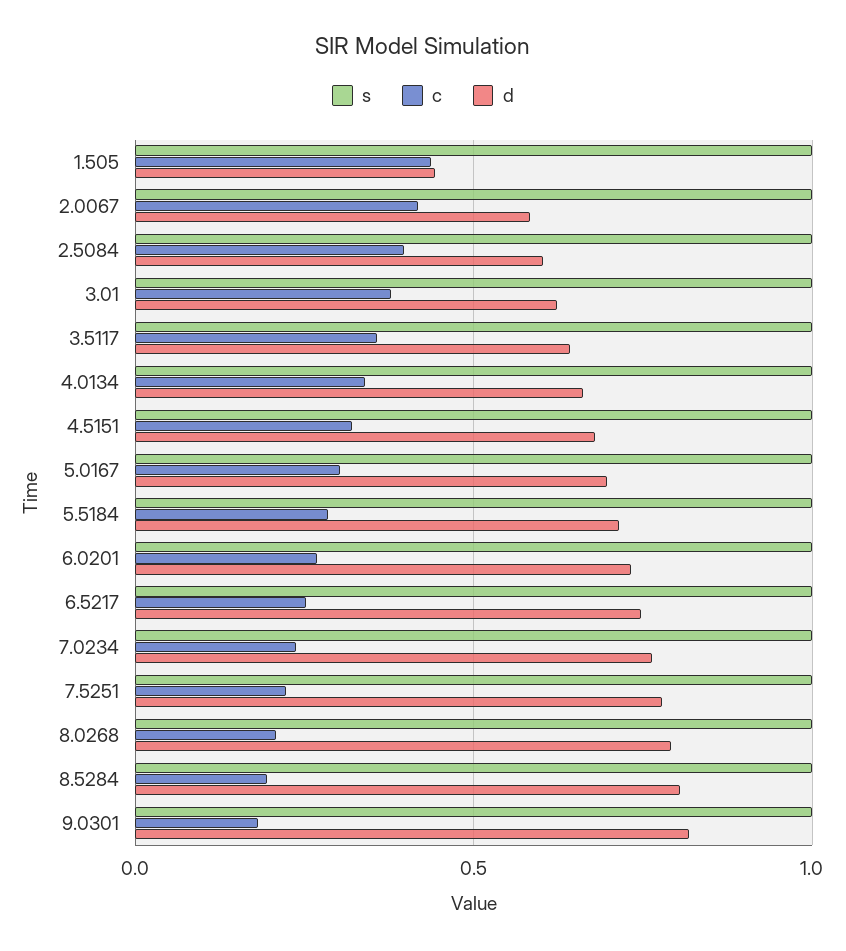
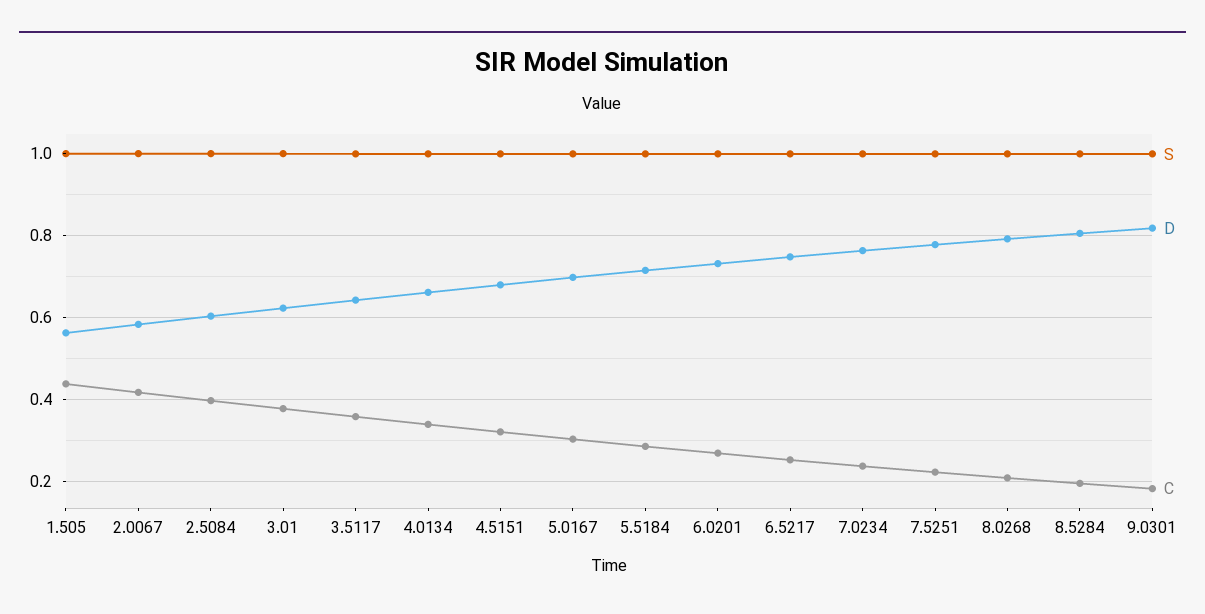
  {
    "s": {
      "1.505": 1,
      "2.0067": 1,
      "2.5084": 1,
      "3.01": 1,
      "3.5117": 1,
      "4.0134": 1,
      "4.5151": 1,
      "5.0167": 1,
      "5.5184": 1,
      "6.0201": 1,
      "6.5217": 1,
      "7.0234": 1,
      "7.5251": 1,
      "8.0268": 1,
      "8.5284": 1,
      "9.0301": 1
    },
    "c": {
      "1.505": 0.44,
      "2.0067": 0.42,
      "2.5084": 0.4,
      "3.01": 0.38,
      "3.5117": 0.36,
      "4.0134": 0.34,
      "4.5151": 0.32,
      "5.0167": 0.3,
      "5.5184": 0.28,
      "6.0201": 0.26,
      "6.5217": 0.26,
      "7.0234": 0.24,
      "7.5251": 0.22,
      "8.0268": 0.2,
      "8.5284": 0.2,
      "9.0301": 0.18
    },
    "d": {
-     "1.505": 0.45,
+     "1.505": 0.56,
      "2.0067": 0.58,
      "2.5084": 0.6,
      "3.01": 0.62,
      "3.5117": 0.64,
      "4.0134": 0.66,
      "4.5151": 0.68,
      "5.0167": 0.7,
      "5.5184": 0.72,
      "6.0201": 0.74,
      "6.5217": 0.74,
      "7.0234": 0.76,
      "7.5251": 0.78,
      "8.0268": 0.8,
      "8.5284": 0.8,
      "9.0301": 0.82
    }
  }

